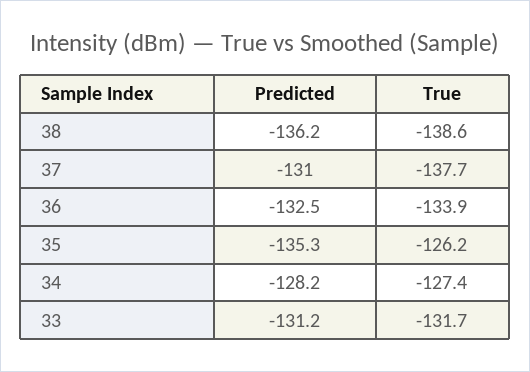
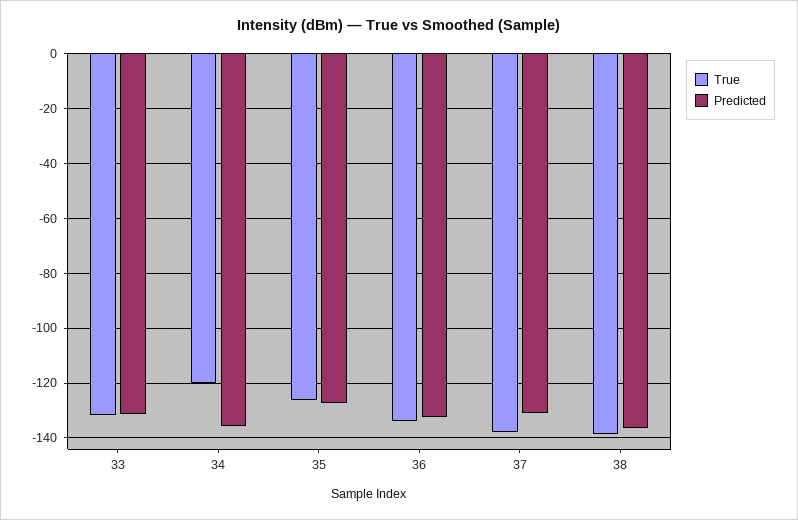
  {
    "Predicted": {
      "38": -136.2,
      "37": -131,
      "36": -132.5,
-     "35": -135.3,
+     "35": -127.5,
-     "34": -128.2,
+     "34": -135,
      "33": -131.2
    },
    "True": {
      "38": -138.6,
      "37": -137.7,
      "36": -133.9,
      "35": -126.2,
-     "34": -127.4,
+     "34": -120,
      "33": -131.7
    }
  }

